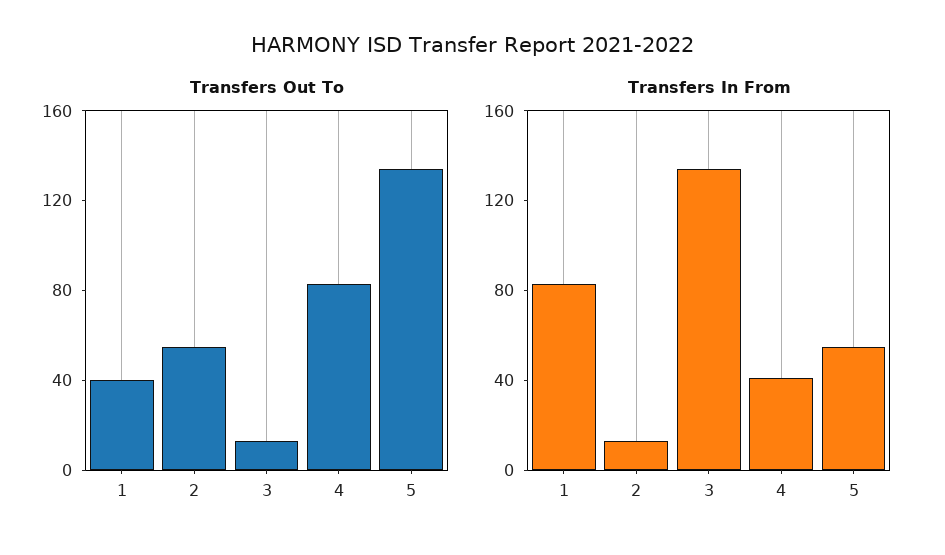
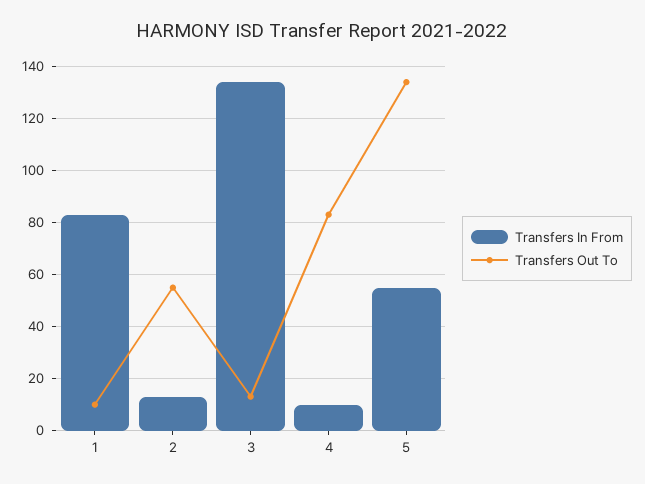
  {
    "Transfers Out To": {
-     "1": 40,
+     "1": 10,
      "2": 55,
      "3": 15,
      "4": 85,
      "5": 135
    },
    "Transfers In From": {
      "1": 85,
      "2": 15,
      "3": 135,
-     "4": 40,
+     "4": 10,
      "5": 55
    }
  }

